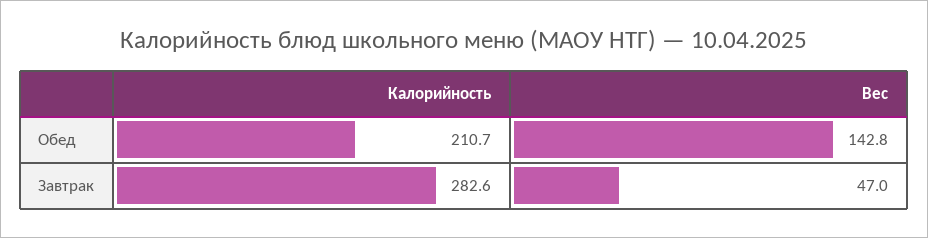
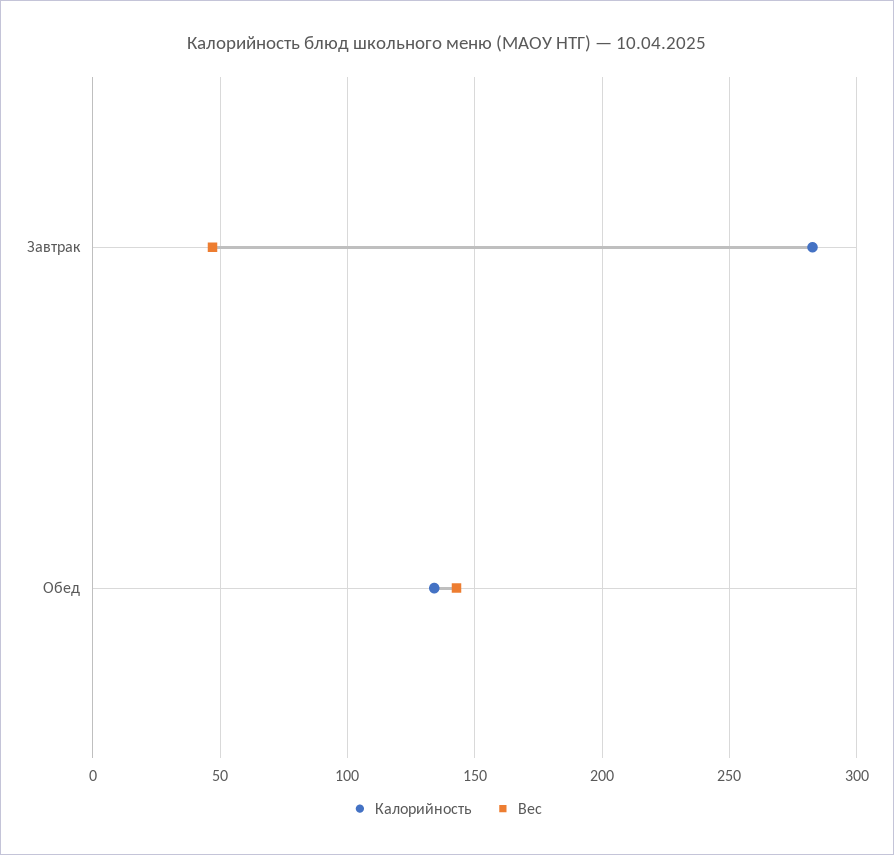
  {
    "Калорийность": {
-     "Обед": 210.7,
+     "Обед": 135,
      "Завтрак": 282.6
    },
    "Вес": {
      "Обед": 142.8,
      "Завтрак": 47
    }
  }

